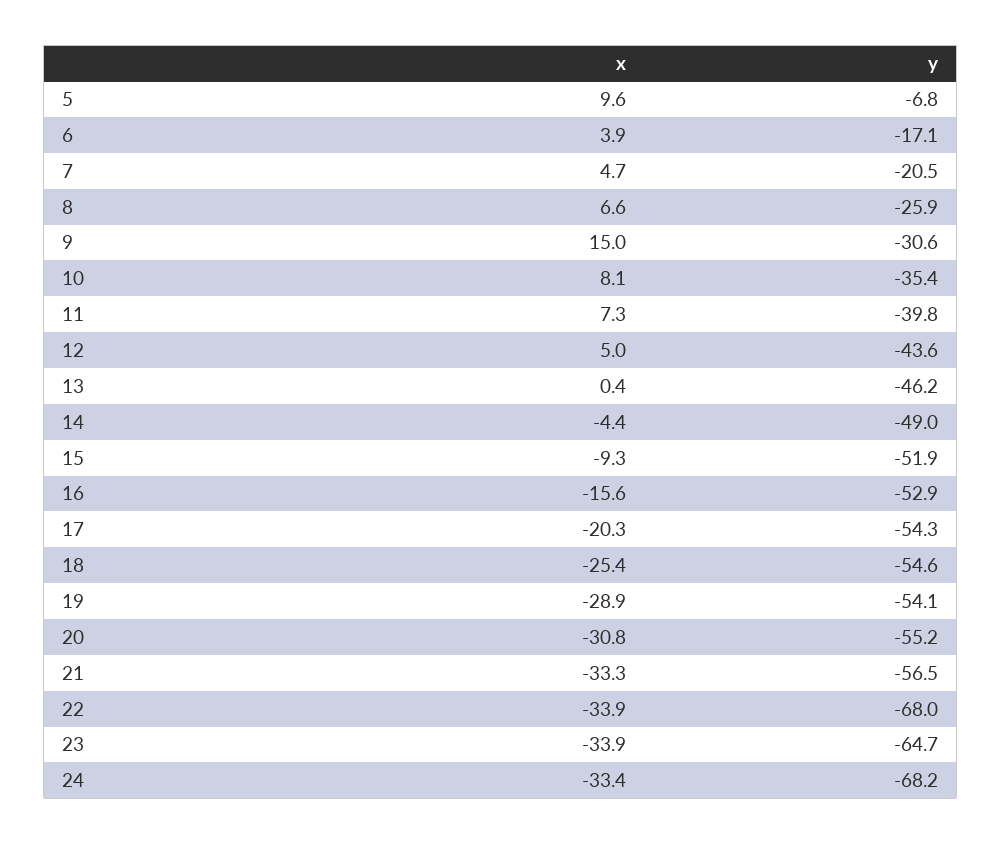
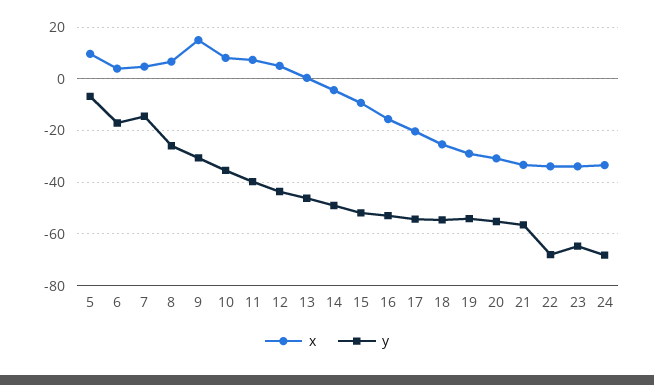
  {
    "x": {
      "5": 9.6,
      "6": 3.9,
      "7": 4.7,
      "8": 6.6,
      "9": 15,
      "10": 8.1,
      "11": 7.3,
      "12": 5,
      "13": 0.4,
      "14": -4.4,
      "15": -9.3,
      "16": -15.6,
      "17": -20.3,
      "18": -25.4,
      "19": -28.9,
      "20": -30.8,
      "21": -33.3,
      "22": -33.9,
      "23": -33.9,
      "24": -33.4
    },
    "y": {
      "5": -6.8,
      "6": -17.1,
-     "7": -20.5,
+     "7": -15,
      "8": -25.9,
      "9": -30.6,
      "10": -35.4,
      "11": -39.8,
      "12": -43.6,
      "13": -46.2,
      "14": -49,
      "15": -51.9,
      "16": -52.9,
      "17": -54.3,
      "18": -54.6,
      "19": -54.1,
      "20": -55.2,
      "21": -56.5,
      "22": -68,
      "23": -64.7,
      "24": -68.2
    }
  }

